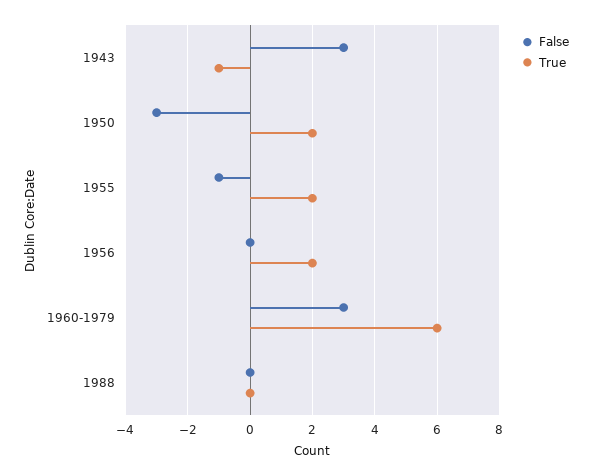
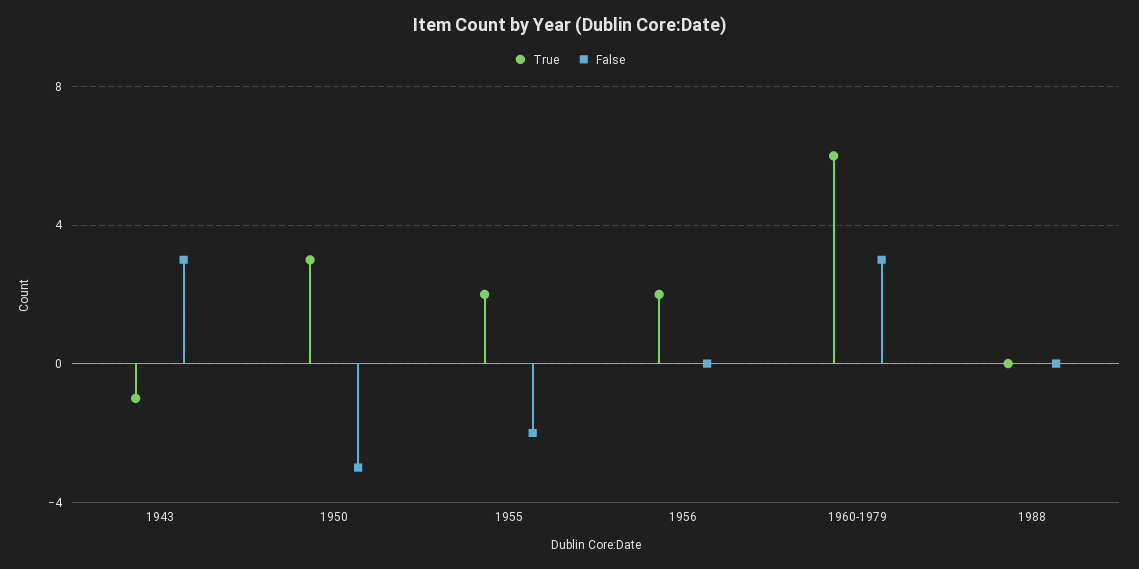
  {
    "False": {
      "1943": 3,
      "1950": -3,
-     "1955": -1,
+     "1955": -2,
      "1956": 0,
      "1960-1979": 3,
      "1988": 0
    },
    "True": {
      "1943": -1,
-     "1950": 2,
+     "1950": 3,
      "1955": 2,
      "1956": 2,
      "1960-1979": 6,
      "1988": 0
    }
  }

